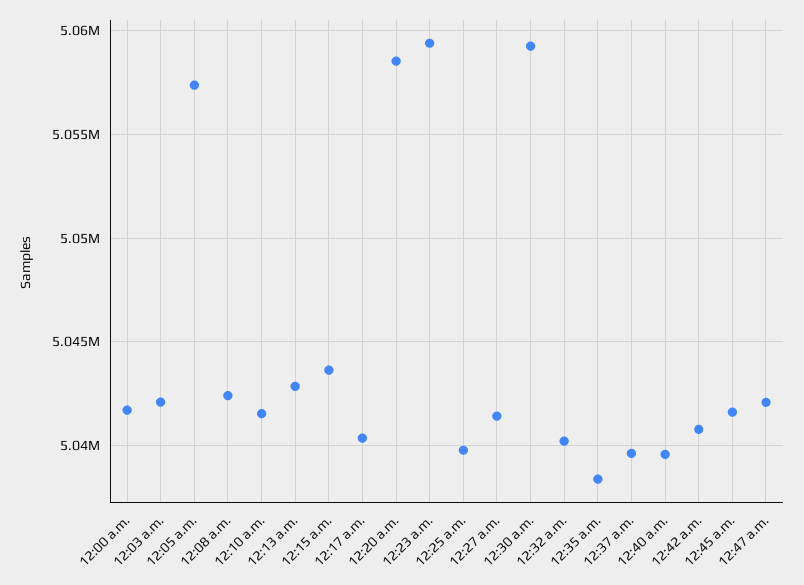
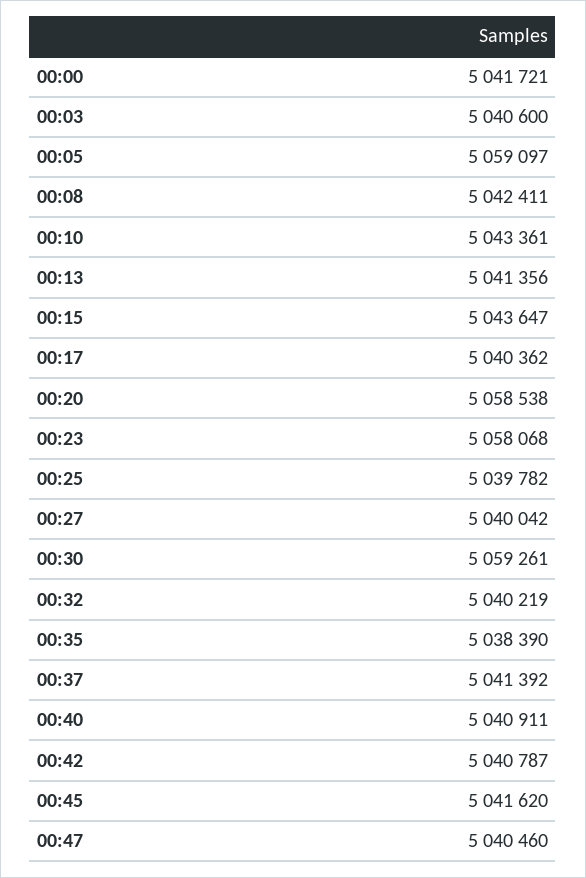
  {
    "12:00 a.m.": 5041721,
-   "12:03 a.m.": 5042000,
+   "12:03 a.m.": 5040600,
-   "12:05 a.m.": 5057500,
+   "12:05 a.m.": 5059097,
    "12:08 a.m.": 5042411,
-   "12:10 a.m.": 5041500,
+   "12:10 a.m.": 5043361,
-   "12:13 a.m.": 5043000,
+   "12:13 a.m.": 5041356,
    "12:15 a.m.": 5043647,
    "12:17 a.m.": 5040362,
    "12:20 a.m.": 5058538,
-   "12:23 a.m.": 5059500,
+   "12:23 a.m.": 5058068,
    "12:25 a.m.": 5039782,
-   "12:27 a.m.": 5041500,
+   "12:27 a.m.": 5040042,
    "12:30 a.m.": 5059261,
    "12:32 a.m.": 5040219,
    "12:35 a.m.": 5038390,
-   "12:37 a.m.": 5039500,
+   "12:37 a.m.": 5041392,
-   "12:40 a.m.": 5039500,
+   "12:40 a.m.": 5040911,
    "12:42 a.m.": 5040787,
    "12:45 a.m.": 5041620,
-   "12:47 a.m.": 5042000
+   "12:47 a.m.": 5040460
  }

